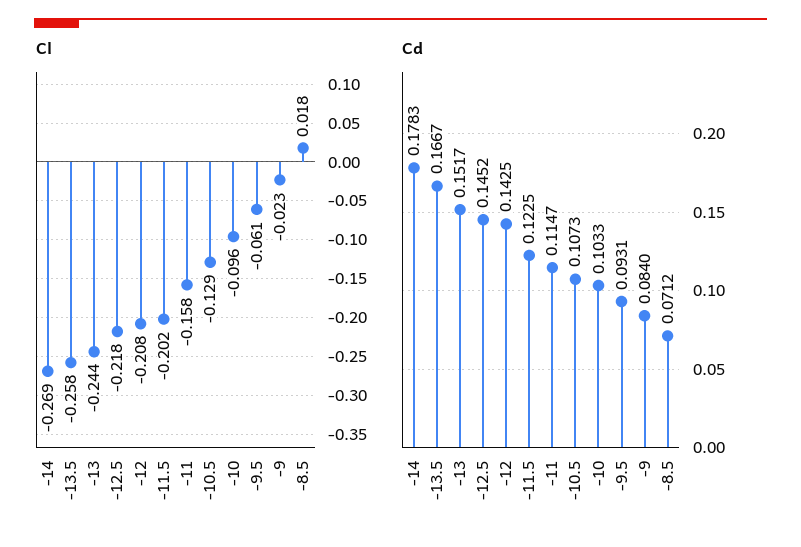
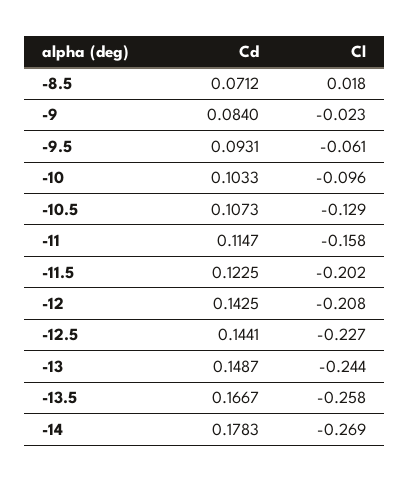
  {
    "Cl": {
      "-14": -0.269,
      "-13.5": -0.258,
      "-13": -0.244,
-     "-12.5": -0.218,
+     "-12.5": -0.227,
      "-12": -0.208,
      "-11.5": -0.202,
      "-11": -0.158,
      "-10.5": -0.129,
      "-10": -0.096,
      "-9.5": -0.061,
      "-9": -0.023,
      "-8.5": 0.018
    },
    "Cd": {
      "-14": 0.1783,
      "-13.5": 0.1667,
-     "-13": 0.1517,
+     "-13": 0.1487,
-     "-12.5": 0.1452,
+     "-12.5": 0.1441,
      "-12": 0.1425,
      "-11.5": 0.1225,
      "-11": 0.1147,
      "-10.5": 0.1073,
      "-10": 0.1033,
      "-9.5": 0.0931,
      "-9": 0.084,
      "-8.5": 0.0712
    }
  }

